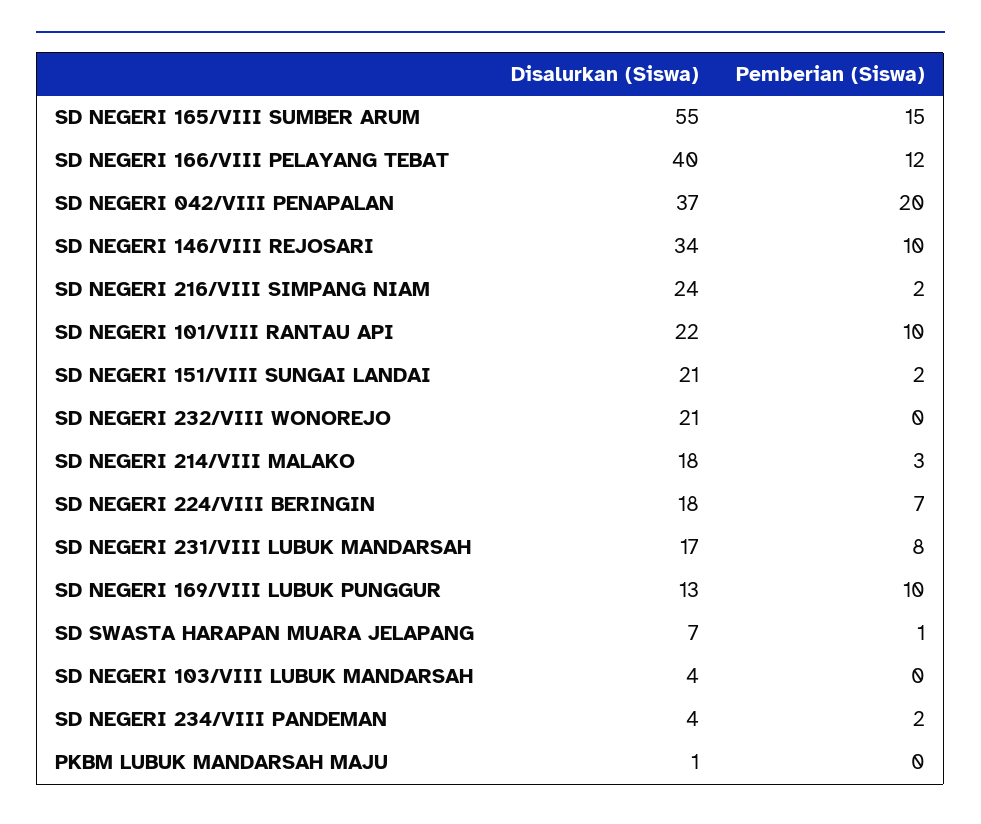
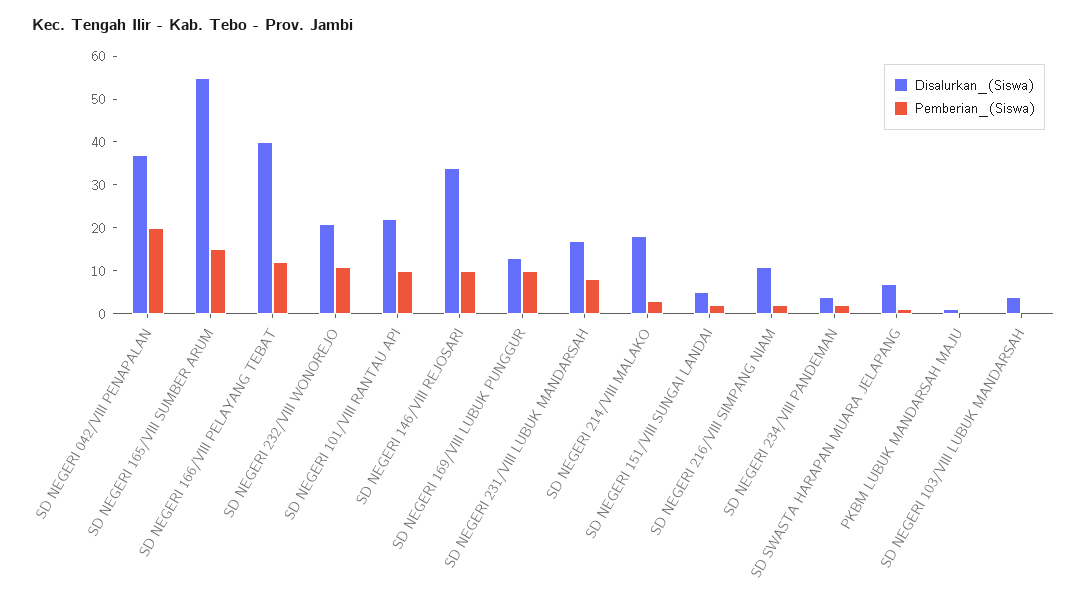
  {
    "Disalurkan (Siswa)": {
      "SD NEGERI 165/VIII SUMBER ARUM": 55,
      "SD NEGERI 166/VIII PELAYANG TEBAT": 40,
      "SD NEGERI 042/VIII PENAPALAN": 37,
      "SD NEGERI 146/VIII REJOSARI": 34,
-     "SD NEGERI 216/VIII SIMPANG NIAM": 24,
+     "SD NEGERI 216/VIII SIMPANG NIAM": 10,
      "SD NEGERI 101/VIII RANTAU API": 22,
-     "SD NEGERI 151/VIII SUNGAI LANDAI": 21,
+     "SD NEGERI 151/VIII SUNGAI LANDAI": 5,
      "SD NEGERI 232/VIII WONOREJO": 21,
      "SD NEGERI 214/VIII MALAKO": 18,
-     "SD NEGERI 224/VIII BERINGIN": 18,
      "SD NEGERI 231/VIII LUBUK MANDARSAH": 17,
      "SD NEGERI 169/VIII LUBUK PUNGGUR": 13,
      "SD SWASTA HARAPAN MUARA JELAPANG": 7,
      "SD NEGERI 103/VIII LUBUK MANDARSAH": 4,
      "SD NEGERI 234/VIII PANDEMAN": 4,
      "PKBM LUBUK MANDARSAH MAJU": 1
    },
    "Pemberian (Siswa)": {
      "SD NEGERI 165/VIII SUMBER ARUM": 15,
      "SD NEGERI 166/VIII PELAYANG TEBAT": 12,
      "SD NEGERI 042/VIII PENAPALAN": 20,
      "SD NEGERI 146/VIII REJOSARI": 10,
      "SD NEGERI 216/VIII SIMPANG NIAM": 2,
      "SD NEGERI 101/VIII RANTAU API": 10,
      "SD NEGERI 151/VIII SUNGAI LANDAI": 2,
-     "SD NEGERI 232/VIII WONOREJO": 0,
+     "SD NEGERI 232/VIII WONOREJO": 10,
      "SD NEGERI 214/VIII MALAKO": 3,
-     "SD NEGERI 224/VIII BERINGIN": 7,
      "SD NEGERI 231/VIII LUBUK MANDARSAH": 8,
      "SD NEGERI 169/VIII LUBUK PUNGGUR": 10,
      "SD SWASTA HARAPAN MUARA JELAPANG": 1,
      "SD NEGERI 103/VIII LUBUK MANDARSAH": 0,
      "SD NEGERI 234/VIII PANDEMAN": 2,
      "PKBM LUBUK MANDARSAH MAJU": 0
    }
  }

